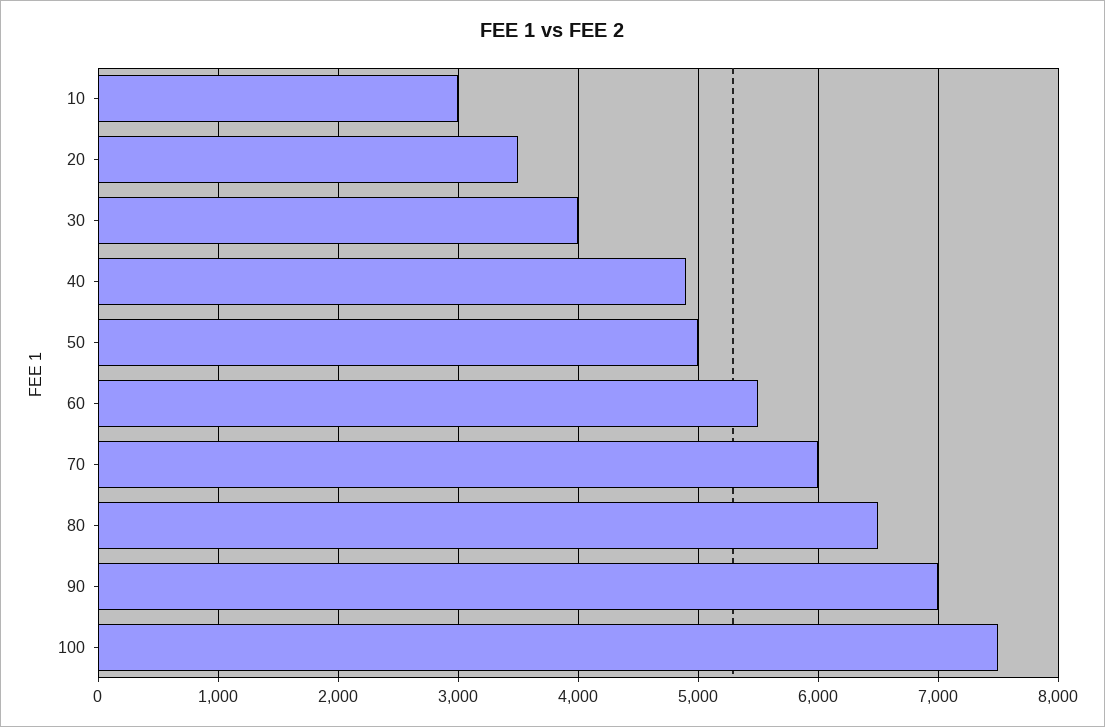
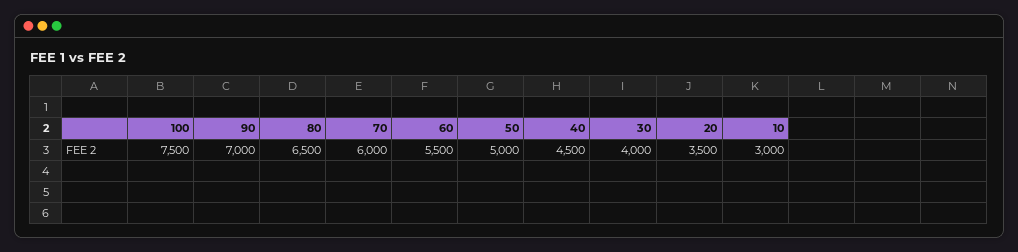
  {
    "10": 3000,
    "20": 3500,
    "30": 4000,
-   "40": 4900,
+   "40": 4500,
    "50": 5000,
    "60": 5500,
    "70": 6000,
    "80": 6500,
    "90": 7000,
    "100": 7500
  }

